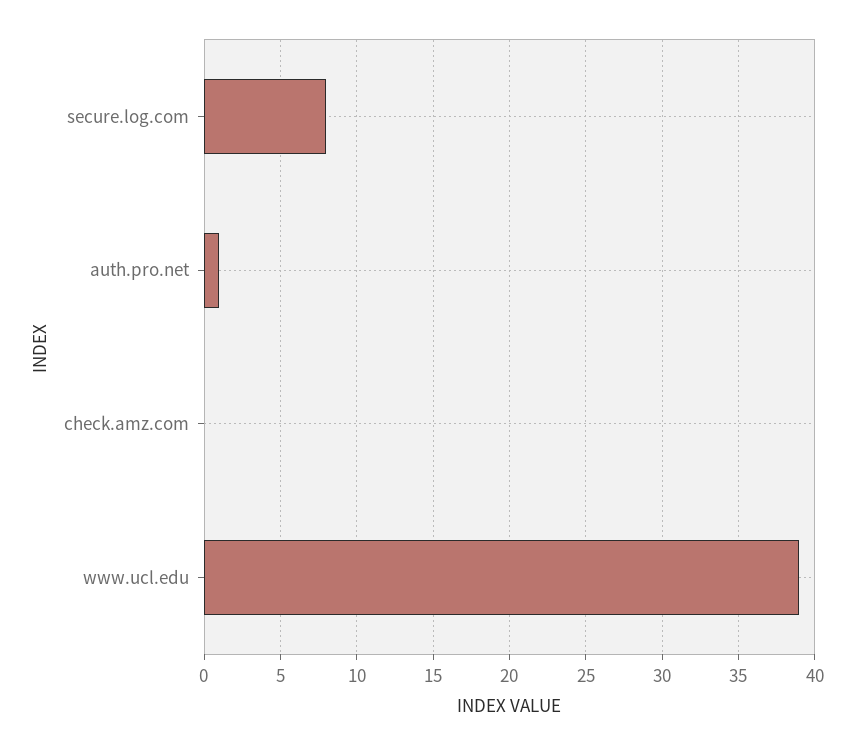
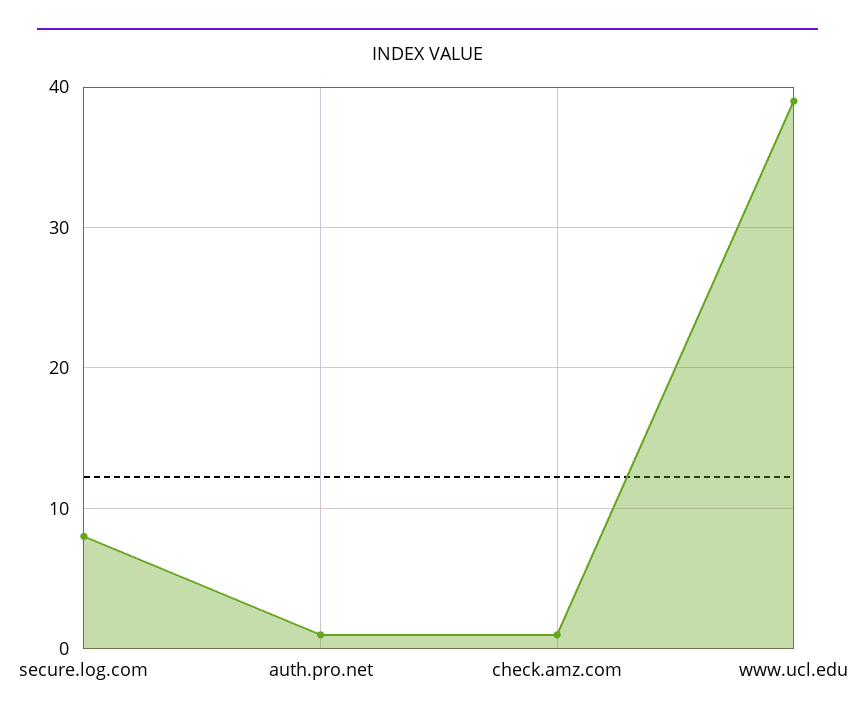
  {
    "secure.log.com": 8,
    "auth.pro.net": 1,
-   "check.amz.com": 0,
+   "check.amz.com": 1,
    "www.ucl.edu": 39
  }

